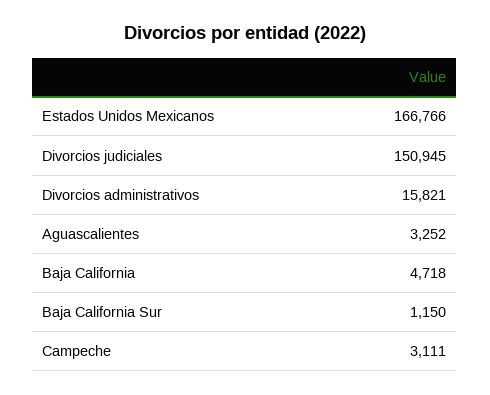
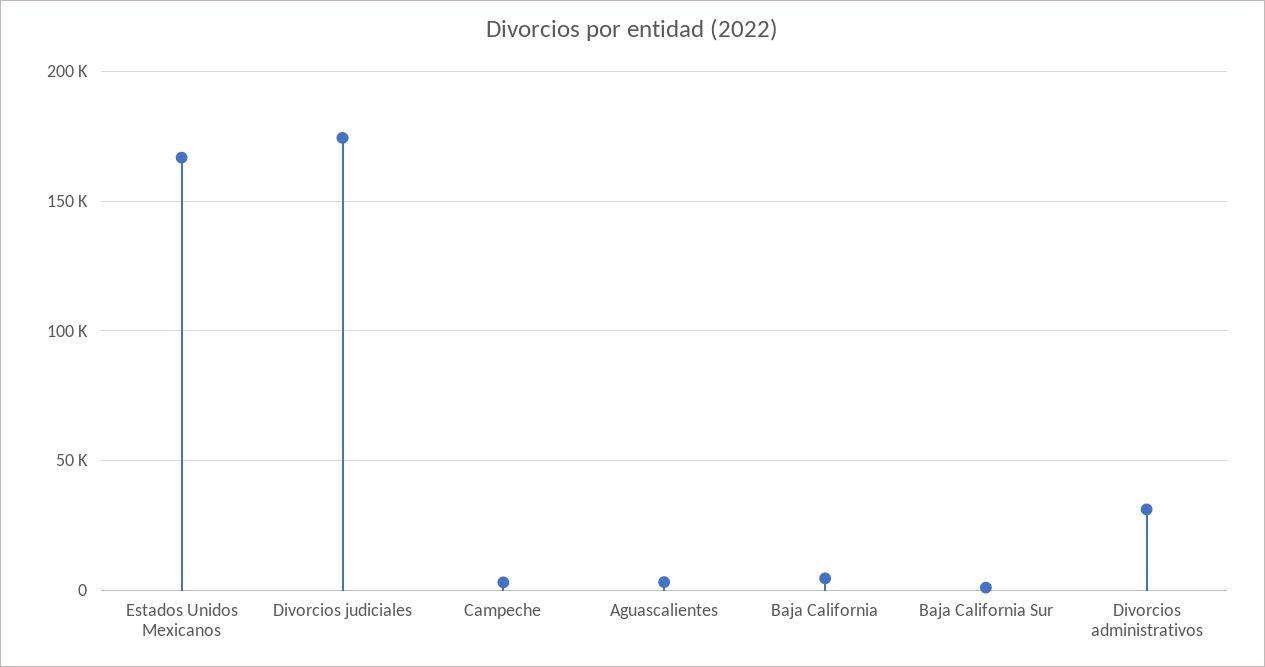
  {
    "Estados Unidos Mexicanos": 166766,
-   "Divorcios judiciales": 150945,
+   "Divorcios judiciales": 175000,
-   "Divorcios administrativos": 15821,
+   "Divorcios administrativos": 30000,
    "Aguascalientes": 3252,
    "Baja California": 4718,
    "Baja California Sur": 1150,
    "Campeche": 3111
  }

